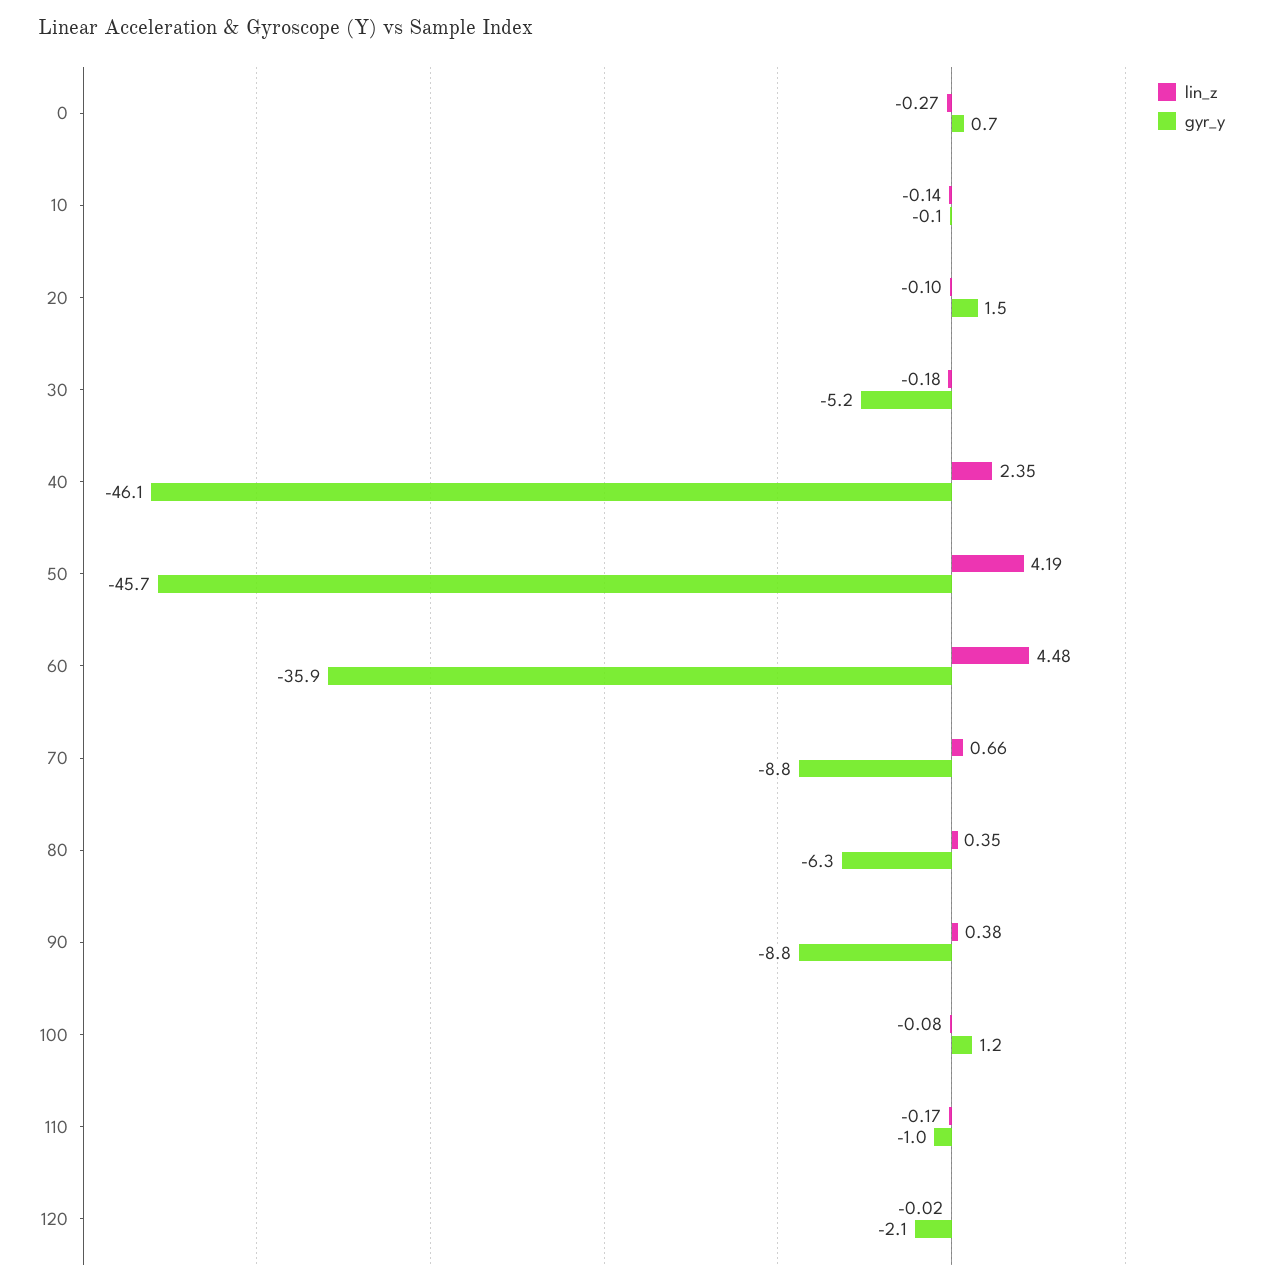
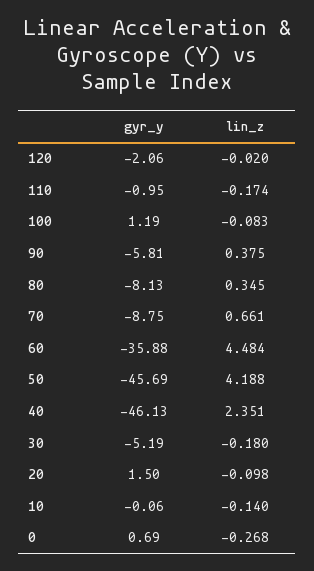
  {
    "lin_z": {
      "0": -0.268,
      "10": -0.14,
      "20": -0.098,
      "30": -0.18,
      "40": 2.351,
      "50": 4.188,
      "60": 4.484,
      "70": 0.661,
      "80": 0.345,
      "90": 0.375,
      "100": -0.083,
      "110": -0.174,
      "120": -0.02
    },
    "gyr_y": {
      "0": 0.69,
      "10": -0.06,
      "20": 1.5,
      "30": -5.19,
      "40": -46.13,
      "50": -45.69,
      "60": -35.88,
      "70": -8.75,
-     "80": -6.3,
+     "80": -8.13,
-     "90": -8.8,
+     "90": -5.81,
      "100": 1.19,
      "110": -0.95,
      "120": -2.06
    }
  }

